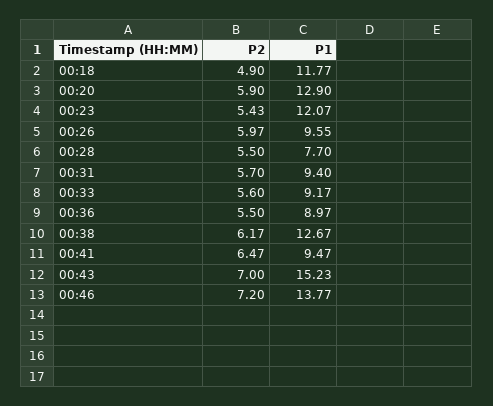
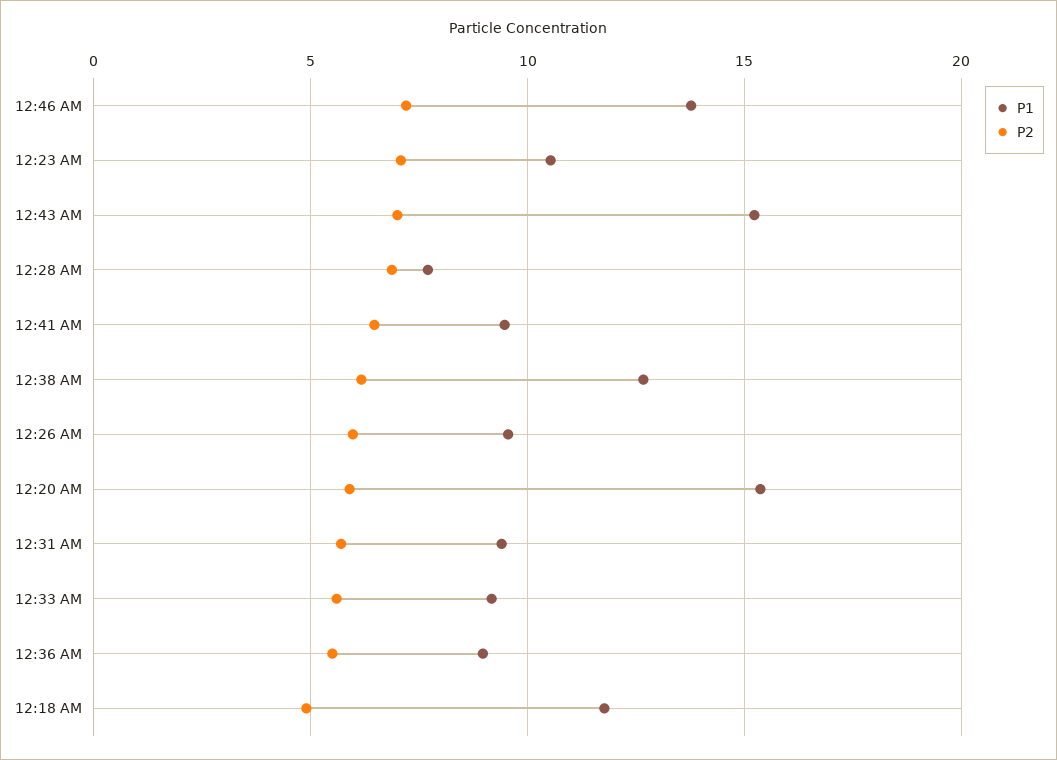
  {
    "P2": {
      "00:18": 4.9,
      "00:20": 5.9,
-     "00:23": 5.43,
+     "00:23": 7,
      "00:26": 5.97,
-     "00:28": 5.5,
+     "00:28": 7,
      "00:31": 5.7,
      "00:33": 5.6,
      "00:36": 5.5,
      "00:38": 6.17,
      "00:41": 6.47,
      "00:43": 7,
      "00:46": 7.2
    },
    "P1": {
      "00:18": 11.77,
-     "00:20": 12.9,
+     "00:20": 15.5,
-     "00:23": 12.07,
+     "00:23": 10.5,
      "00:26": 9.55,
      "00:28": 7.7,
      "00:31": 9.4,
      "00:33": 9.17,
      "00:36": 8.97,
      "00:38": 12.67,
      "00:41": 9.47,
      "00:43": 15.23,
      "00:46": 13.77
    }
  }

